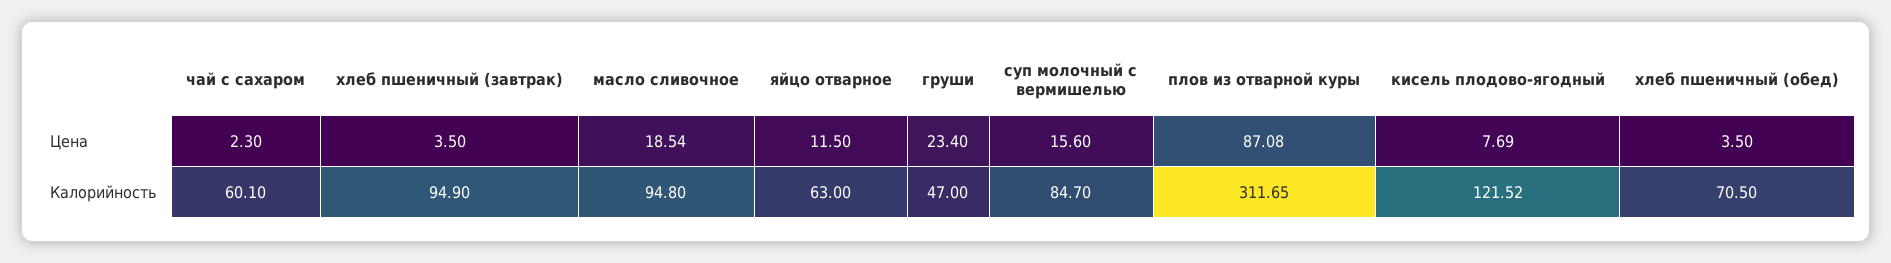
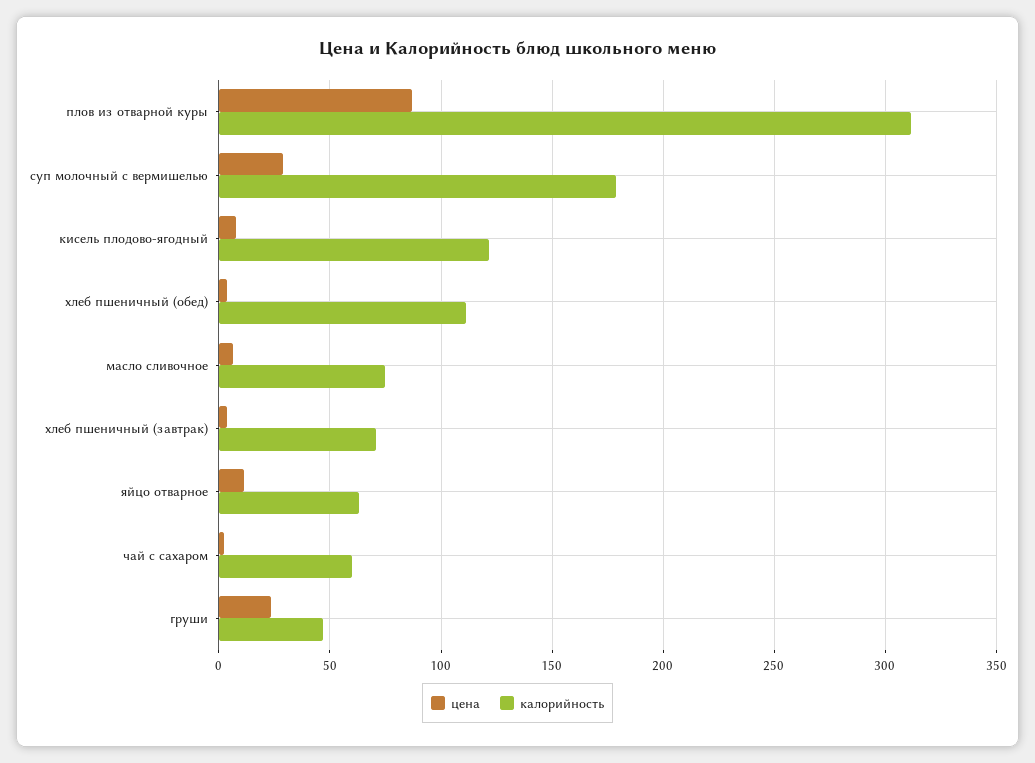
  {
    "Цена": {
      "чай с сахаром": 2.3,
      "хлеб пшеничный (завтрак)": 3.5,
-     "масло сливочное": 18.54,
+     "масло сливочное": 5,
      "яйцо отварное": 11.5,
      "груши": 23.4,
-     "суп молочный с вермишелью": 15.6,
+     "суп молочный с вермишелью": 30,
      "плов из отварной куры": 87.08,
      "кисель плодово-ягодный": 7.69,
      "хлеб пшеничный (обед)": 3.5
    },
    "Калорийность": {
      "чай с сахаром": 60.1,
-     "хлеб пшеничный (завтрак)": 94.9,
+     "хлеб пшеничный (завтрак)": 70,
-     "масло сливочное": 94.8,
+     "масло сливочное": 75,
      "яйцо отварное": 63,
      "груши": 47,
-     "суп молочный с вермишелью": 84.7,
+     "суп молочный с вермишелью": 180,
      "плов из отварной куры": 311.65,
      "кисель плодово-ягодный": 121.52,
-     "хлеб пшеничный (обед)": 70.5
+     "хлеб пшеничный (обед)": 110
    }
  }

